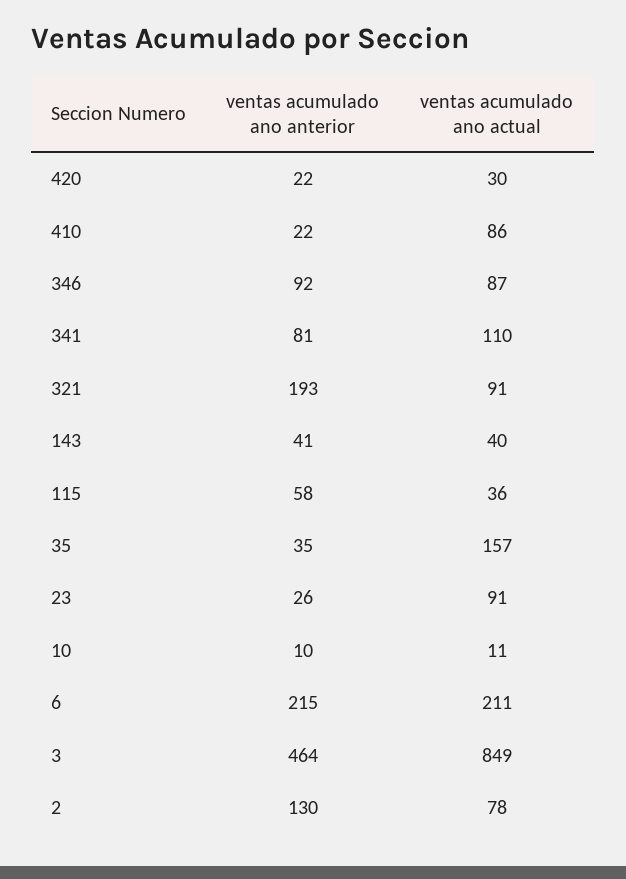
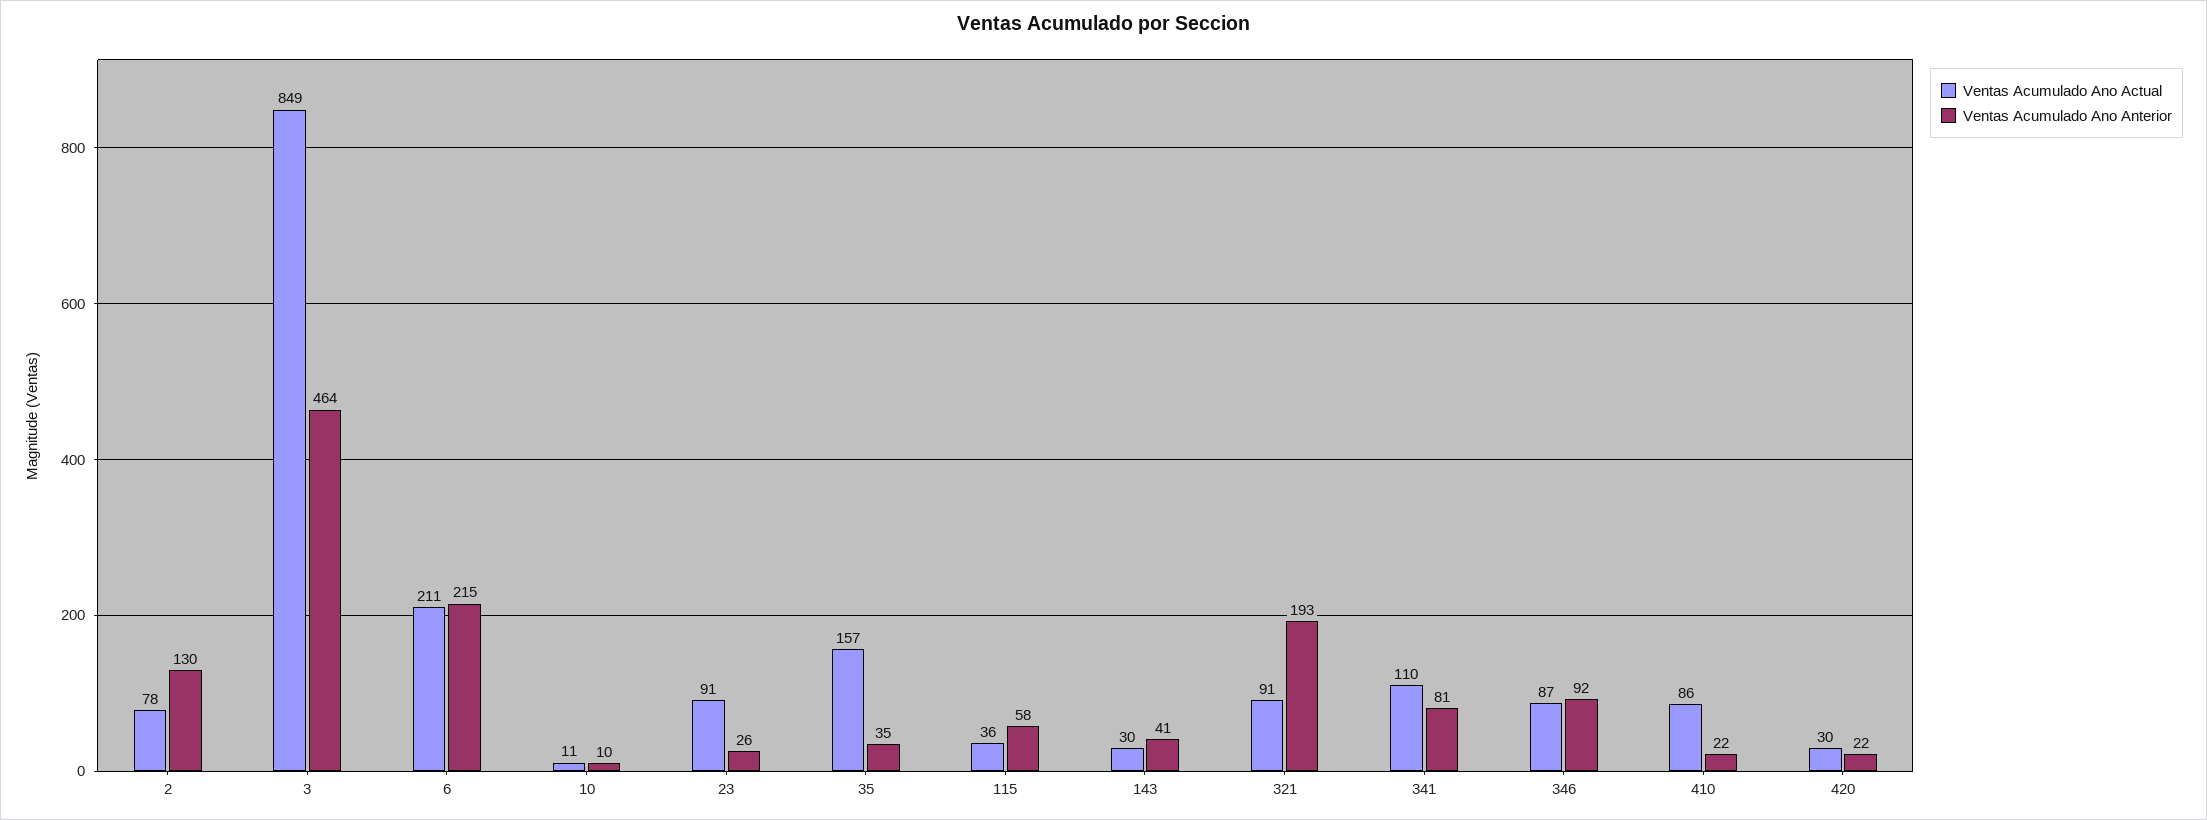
  {
    "ventas acumulado ano anterior": {
      "420": 22,
      "410": 22,
      "346": 92,
      "341": 81,
      "321": 193,
      "143": 41,
      "115": 58,
      "35": 35,
      "23": 26,
      "10": 10,
      "6": 215,
      "3": 464,
      "2": 130
    },
    "ventas acumulado ano actual": {
      "420": 30,
      "410": 86,
      "346": 87,
      "341": 110,
      "321": 91,
-     "143": 40,
+     "143": 30,
      "115": 36,
      "35": 157,
      "23": 91,
      "10": 11,
      "6": 211,
      "3": 849,
      "2": 78
    }
  }

